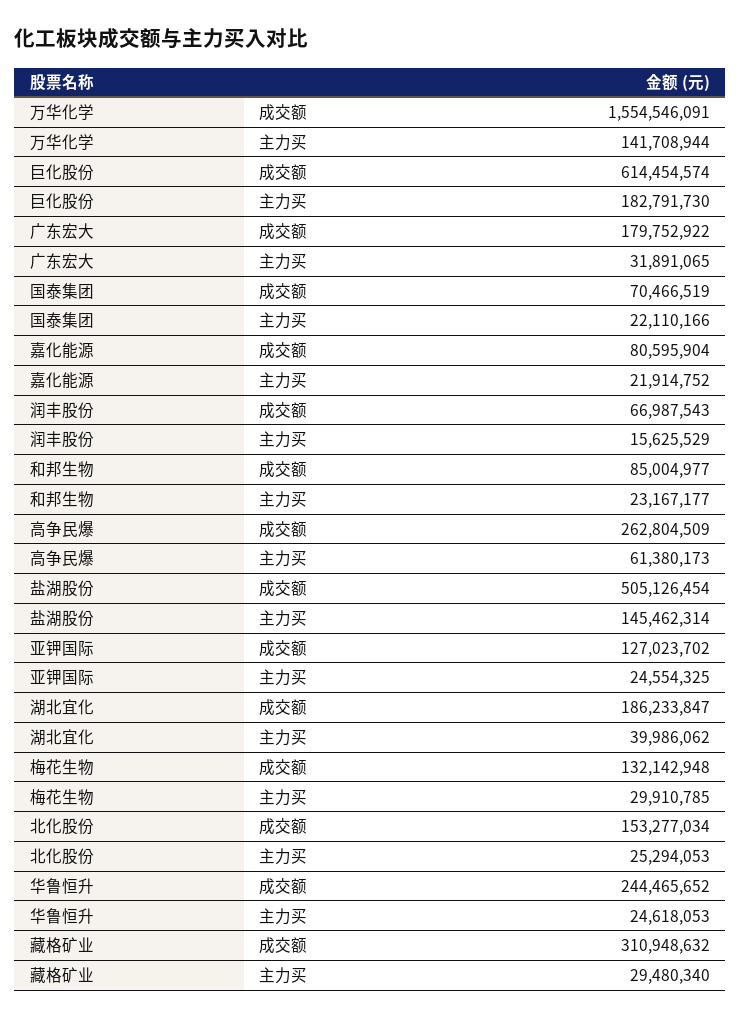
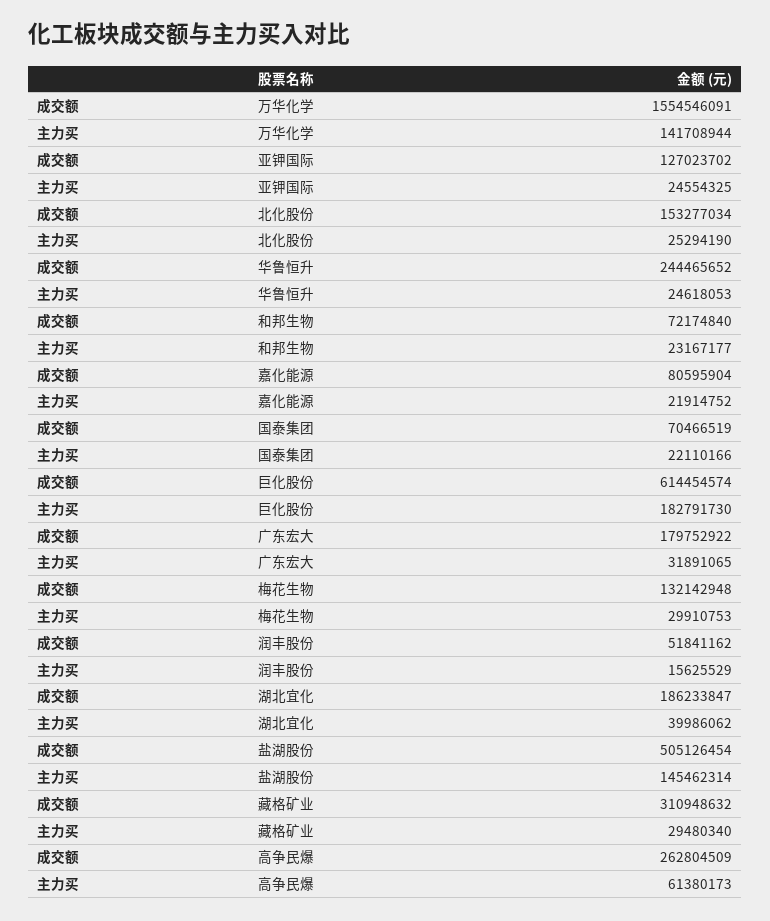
  {
    "万华化学": {
      "成交额": 1554546091,
      "主力买": 141708944
    },
    "巨化股份": {
      "成交额": 614454574,
      "主力买": 182791730
    },
    "广东宏大": {
      "成交额": 179752922,
      "主力买": 31891065
    },
    "国泰集团": {
      "成交额": 70466519,
      "主力买": 22110166
    },
    "嘉化能源": {
      "成交额": 80595904,
      "主力买": 21914752
    },
    "润丰股份": {
-     "成交额": 66987543,
+     "成交额": 51841162,
      "主力买": 15625529
    },
    "和邦生物": {
-     "成交额": 85004977,
+     "成交额": 72174840,
      "主力买": 23167177
    },
    "高争民爆": {
      "成交额": 262804509,
      "主力买": 61380173
    },
    "盐湖股份": {
      "成交额": 505126454,
      "主力买": 145462314
    },
    "亚钾国际": {
      "成交额": 127023702,
      "主力买": 24554325
    },
    "湖北宜化": {
      "成交额": 186233847,
      "主力买": 39986062
    },
    "梅花生物": {
      "成交额": 132142948,
-     "主力买": 29910785
+     "主力买": 29910753
    },
    "北化股份": {
      "成交额": 153277034,
-     "主力买": 25294053
+     "主力买": 25294190
    },
    "华鲁恒升": {
      "成交额": 244465652,
      "主力买": 24618053
    },
    "藏格矿业": {
      "成交额": 310948632,
      "主力买": 29480340
    }
  }

